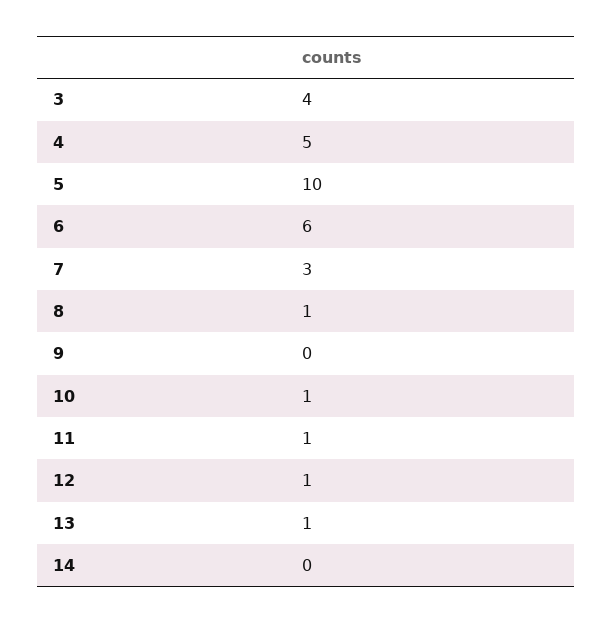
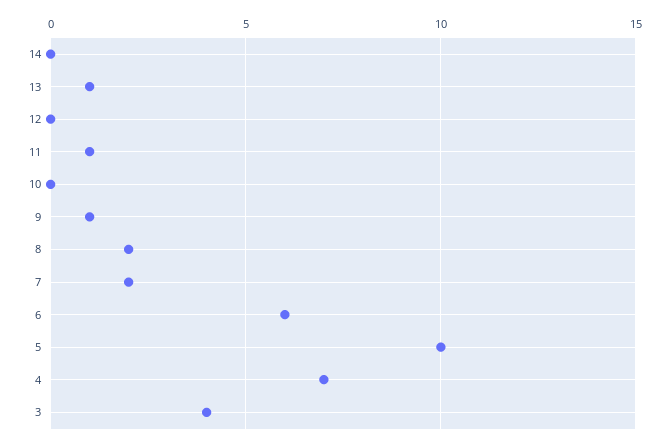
  {
    "3": 4,
-   "4": 5,
+   "4": 7,
    "5": 10,
    "6": 6,
-   "7": 3,
+   "7": 2,
-   "8": 1,
+   "8": 2,
-   "9": 0,
+   "9": 1,
-   "10": 1,
+   "10": 0,
    "11": 1,
-   "12": 1,
+   "12": 0,
    "13": 1,
    "14": 0
  }

